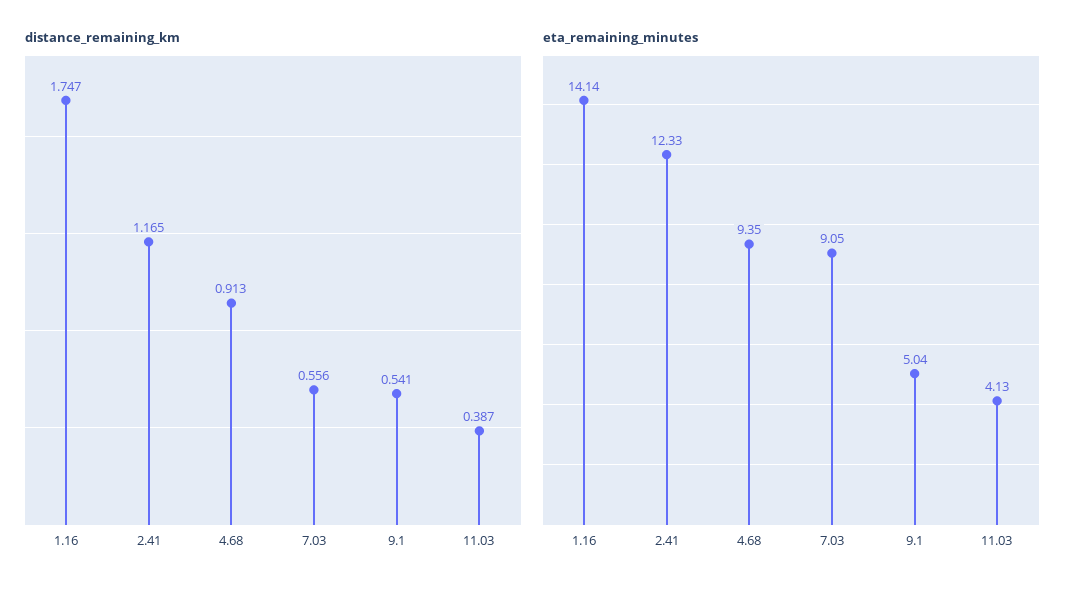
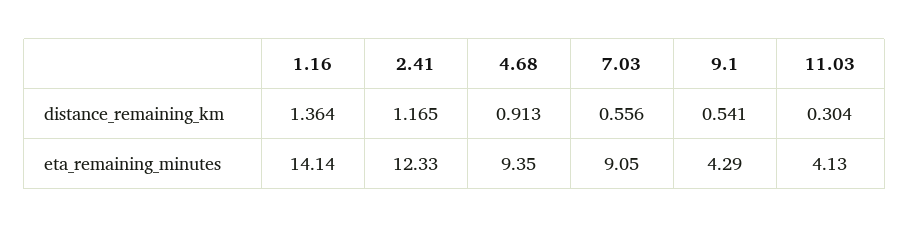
  {
    "distance_remaining_km": {
-     "1.16": 1.747,
+     "1.16": 1.364,
      "2.41": 1.165,
      "4.68": 0.913,
      "7.03": 0.556,
      "9.1": 0.541,
-     "11.03": 0.387
+     "11.03": 0.304
    },
    "eta_remaining_minutes": {
      "1.16": 14.14,
      "2.41": 12.33,
      "4.68": 9.35,
      "7.03": 9.05,
-     "9.1": 5.04,
+     "9.1": 4.29,
      "11.03": 4.13
    }
  }

